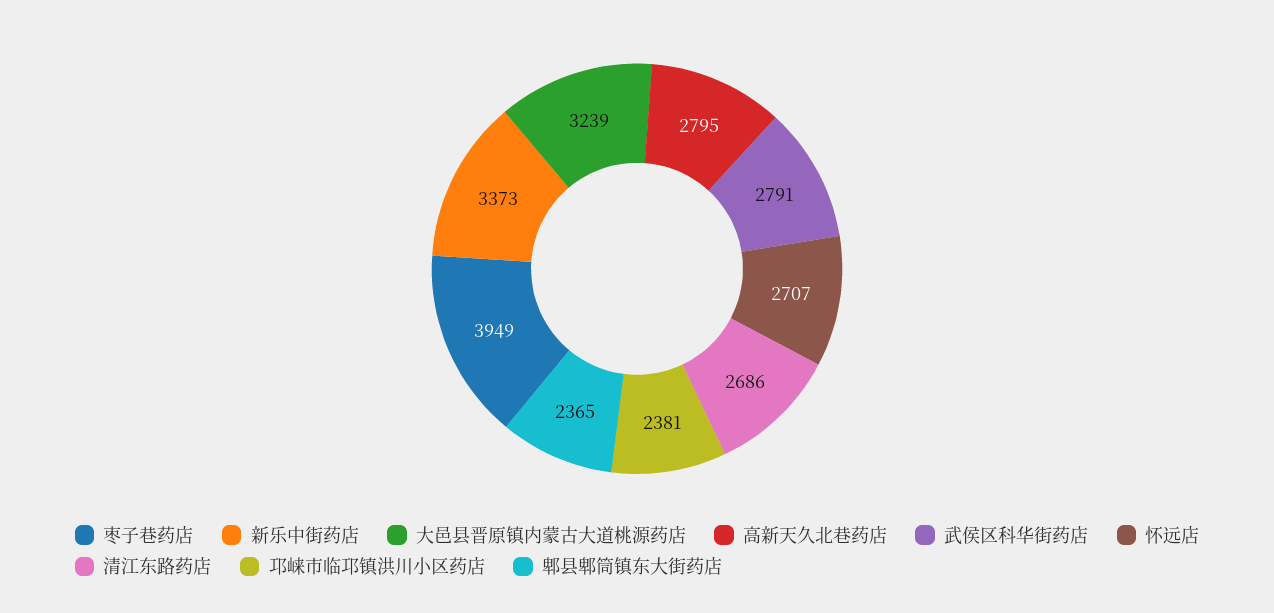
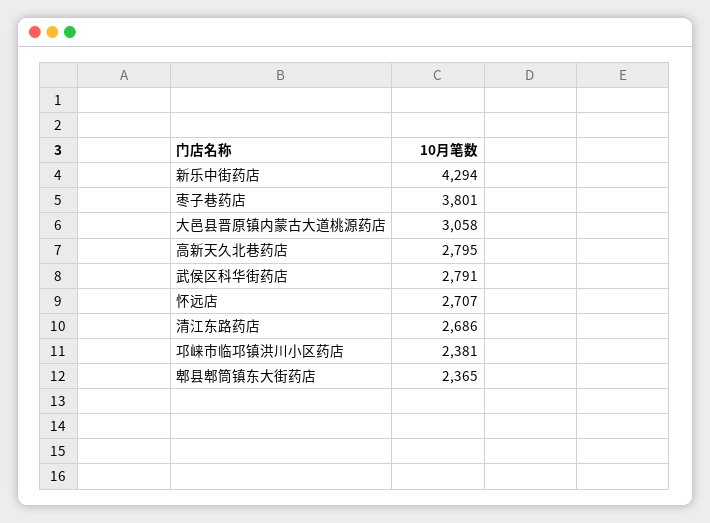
  {
-   "枣子巷药店": 3949,
+   "枣子巷药店": 3801,
-   "新乐中街药店": 3373,
+   "新乐中街药店": 4294,
-   "大邑县晋原镇内蒙古大道桃源药店": 3239,
+   "大邑县晋原镇内蒙古大道桃源药店": 3058,
    "高新天久北巷药店": 2795,
    "武侯区科华街药店": 2791,
    "怀远店": 2707,
    "清江东路药店": 2686,
    "邛崃市临邛镇洪川小区药店": 2381,
    "郫县郫筒镇东大街药店": 2365
  }

